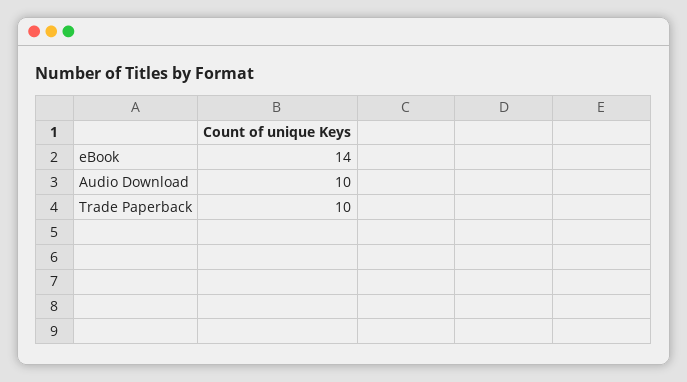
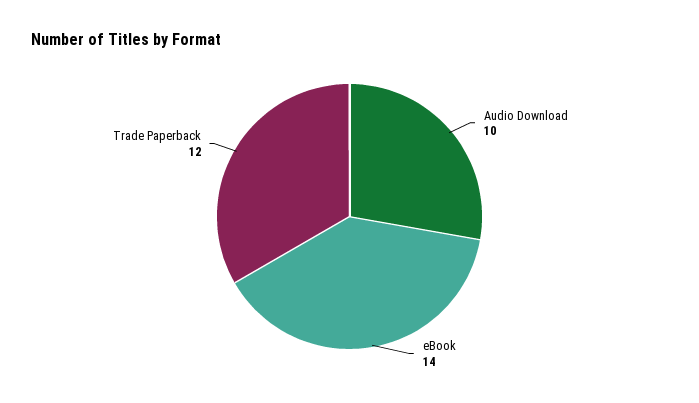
  {
    "eBook": 14,
    "Audio Download": 10,
-   "Trade Paperback": 10
+   "Trade Paperback": 12
  }

